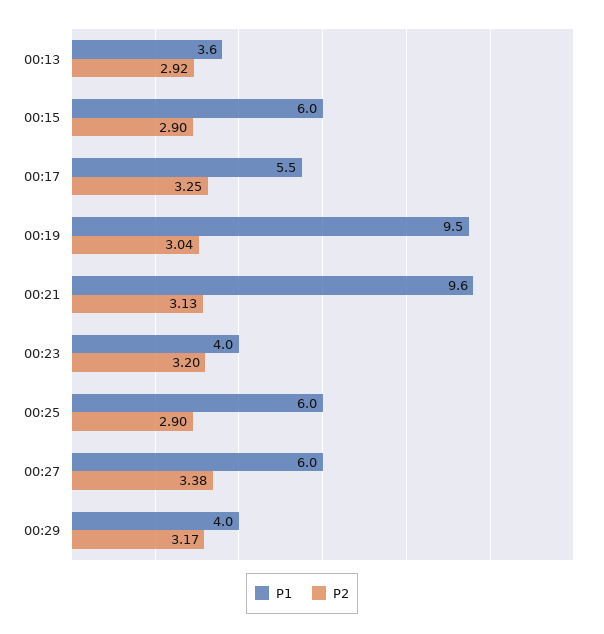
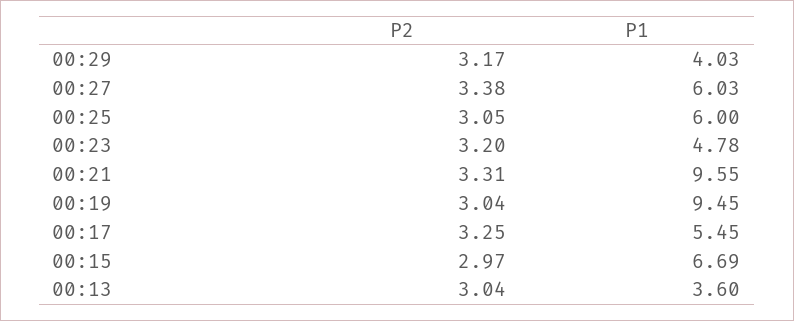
  {
    "P1": {
      "00:13": 3.6,
-     "00:15": 6,
+     "00:15": 6.69,
      "00:17": 5.45,
      "00:19": 9.45,
      "00:21": 9.55,
-     "00:23": 4,
+     "00:23": 4.78,
      "00:25": 6,
      "00:27": 6.03,
      "00:29": 4.03
    },
    "P2": {
-     "00:13": 2.92,
+     "00:13": 3.04,
-     "00:15": 2.9,
+     "00:15": 2.97,
      "00:17": 3.25,
      "00:19": 3.04,
-     "00:21": 3.13,
+     "00:21": 3.31,
      "00:23": 3.2,
-     "00:25": 2.9,
+     "00:25": 3.05,
      "00:27": 3.38,
      "00:29": 3.17
    }
  }

